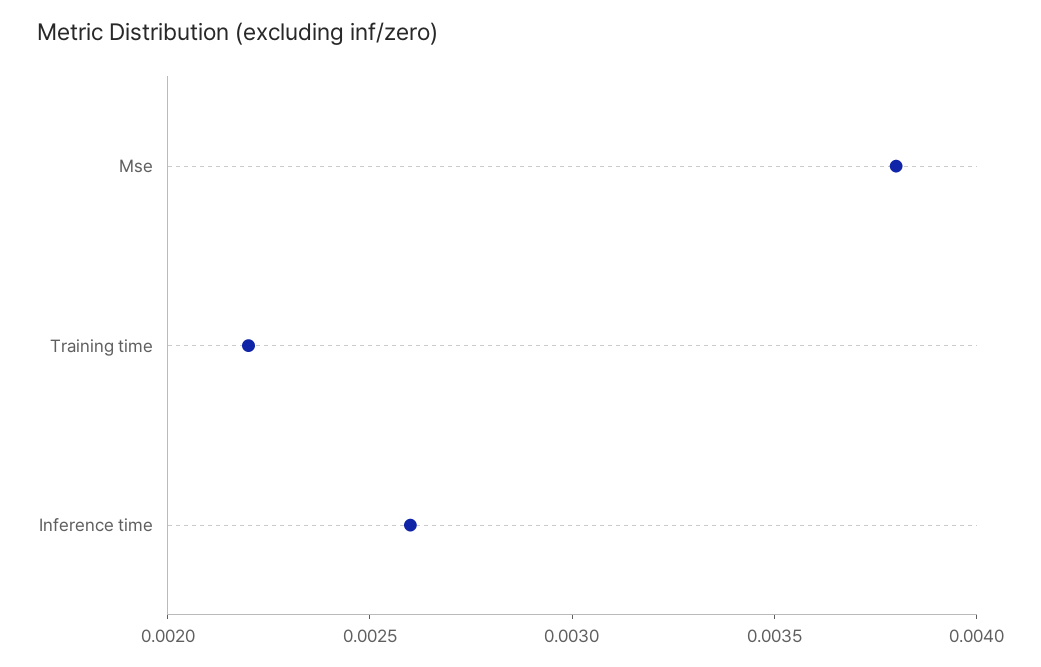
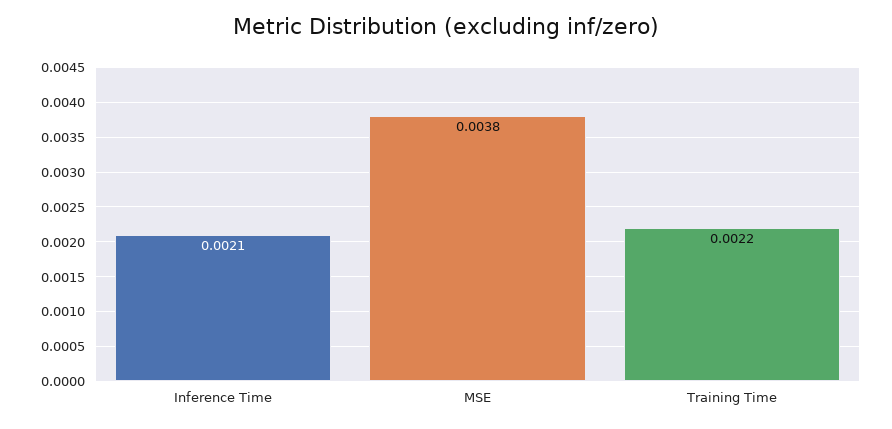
  {
    "Mse": 0.0038,
    "Training time": 0.0022,
-   "Inference time": 0.0026
+   "Inference time": 0.0021
  }

